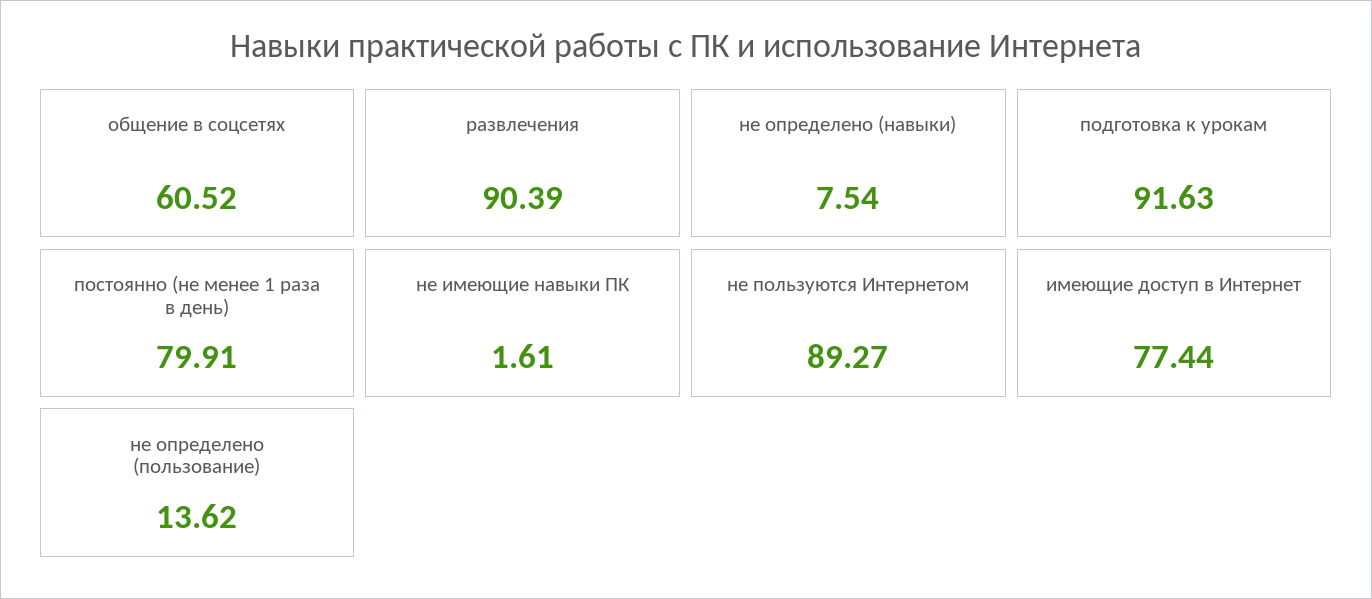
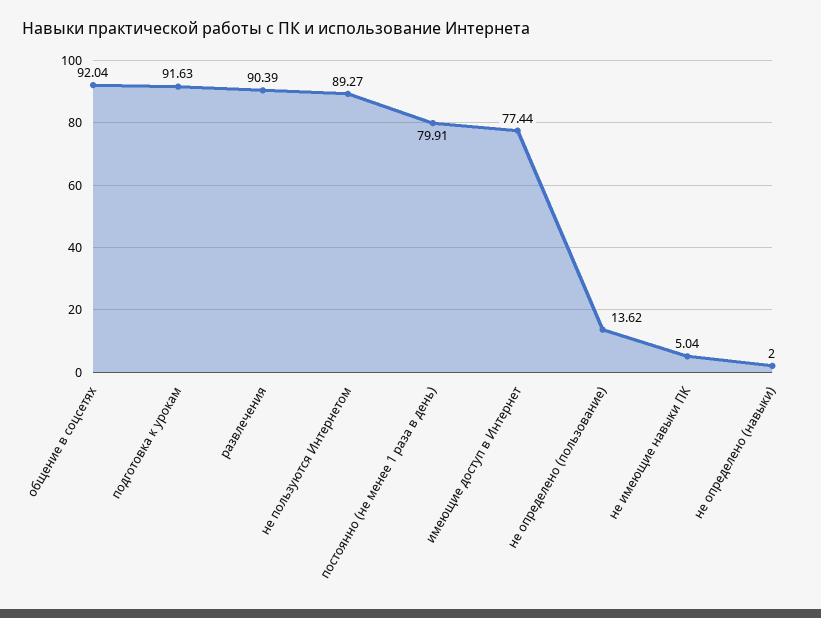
  {
-   "общение в соцсетях": 60.52,
+   "общение в соцсетях": 92.04,
    "развлечения": 90.39,
-   "не определено (навыки)": 7.54,
+   "не определено (навыки)": 2,
    "подготовка к урокам": 91.63,
    "постоянно (не менее 1 раза в день)": 79.91,
-   "не имеющие навыки ПК": 1.61,
+   "не имеющие навыки ПК": 5.04,
    "не пользуются Интернетом": 89.27,
    "имеющие доступ в Интернет": 77.44,
    "не определено (пользование)": 13.62
  }

